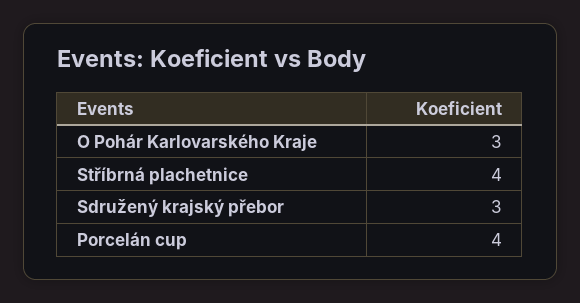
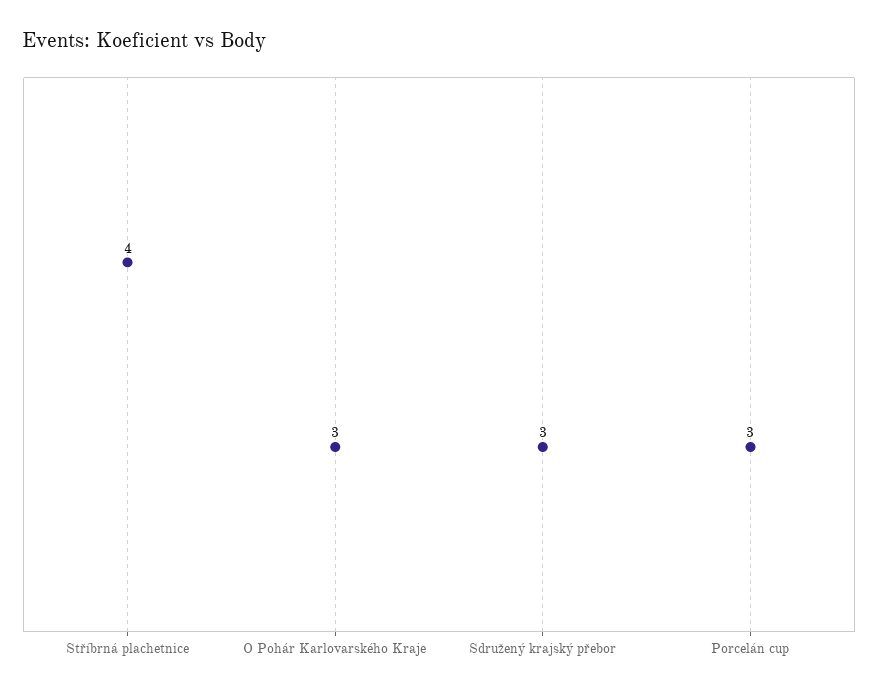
  {
    "O Pohár Karlovarského Kraje": 3,
    "Stříbrná plachetnice": 4,
    "Sdružený krajský přebor": 3,
-   "Porcelán cup": 4
+   "Porcelán cup": 3
  }

